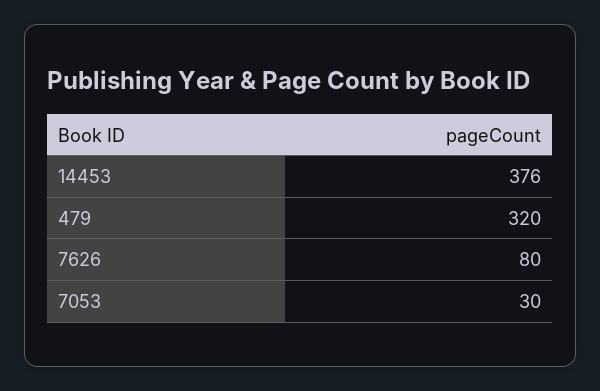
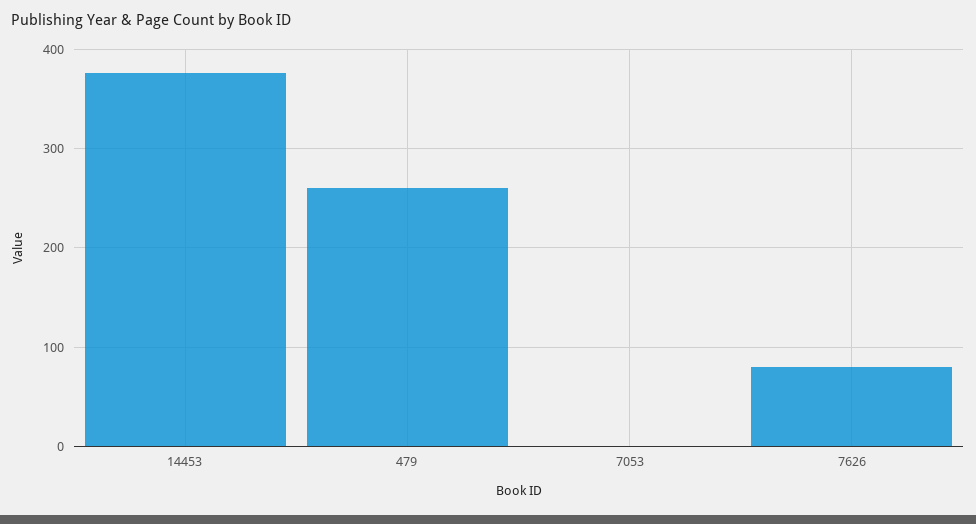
  {
    "14453": 376,
-   "479": 320,
+   "479": 260,
    "7626": 80,
-   "7053": 30
+   "7053": 0
  }

